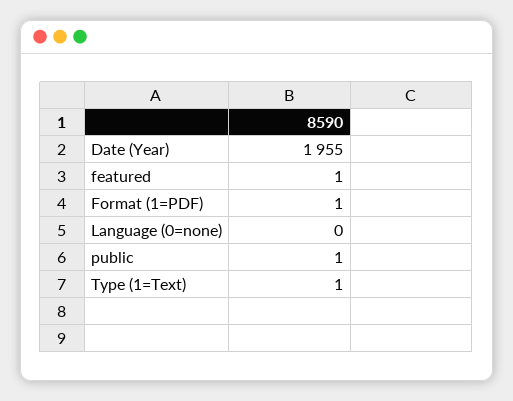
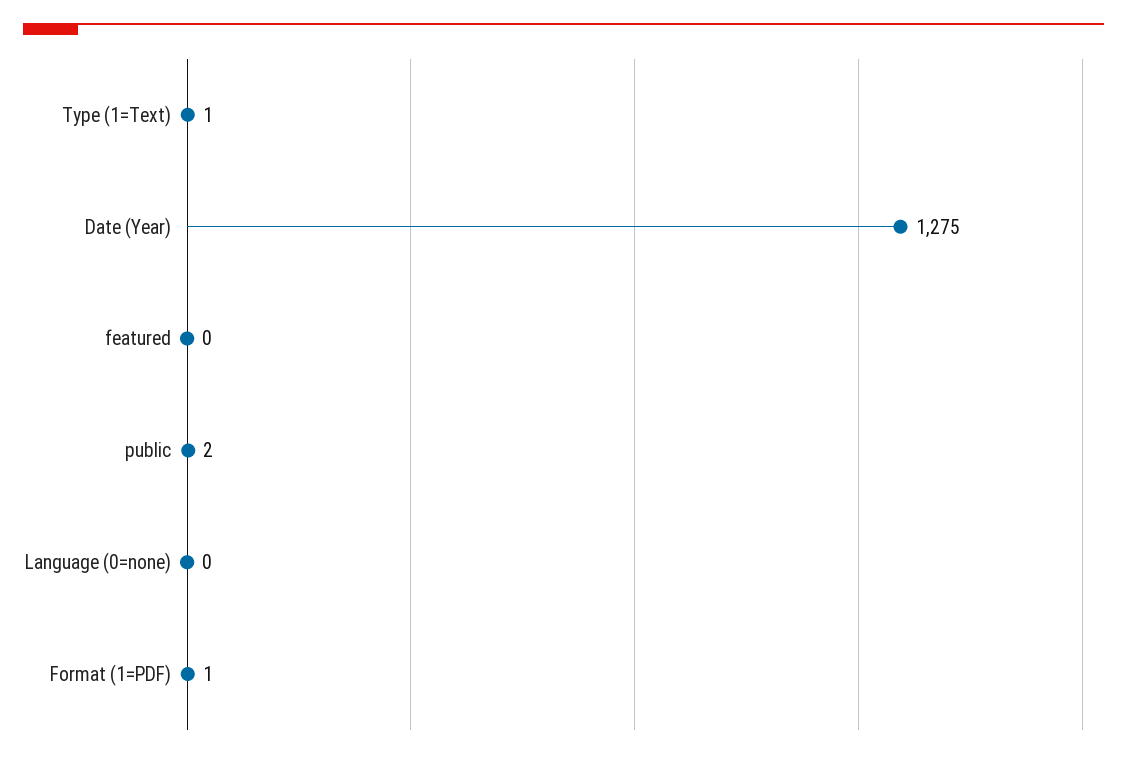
  {
-   "Date (Year)": 1955,
+   "Date (Year)": 1275,
-   "featured": 1,
+   "featured": 0,
    "Format (1=PDF)": 1,
    "Language (0=none)": 0,
-   "public": 1,
+   "public": 2,
    "Type (1=Text)": 1
  }

